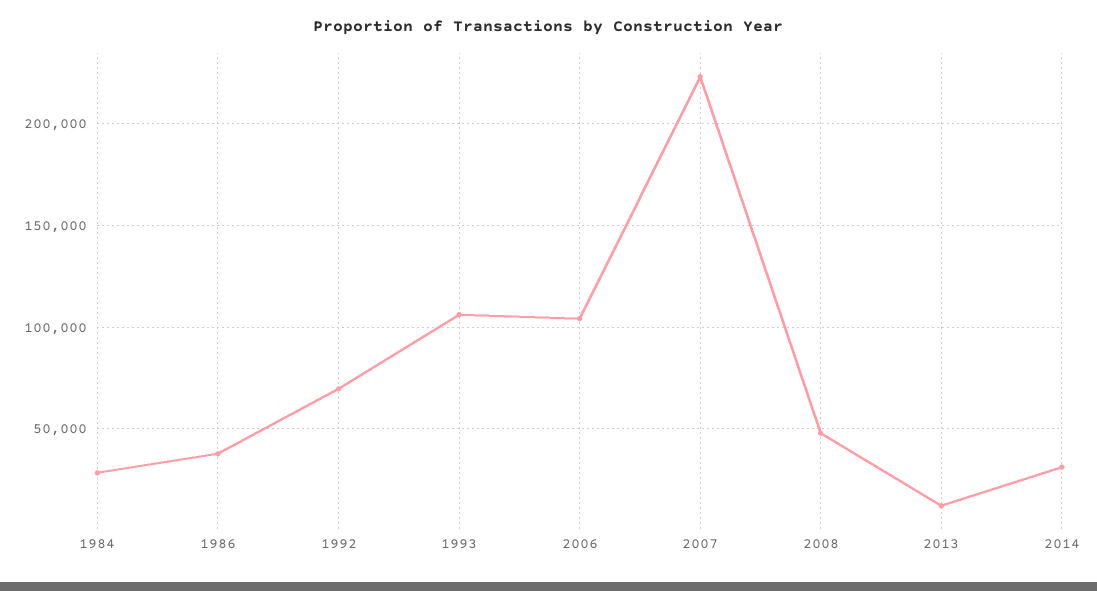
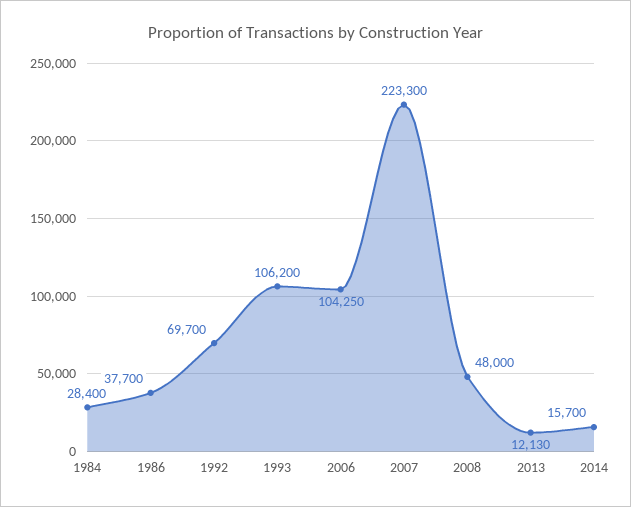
  {
    "1984": 28400,
    "1986": 37700,
    "1992": 69700,
    "1993": 106200,
    "2006": 104250,
    "2007": 223300,
    "2008": 48000,
    "2013": 12130,
-   "2014": 30000
+   "2014": 15700
  }

